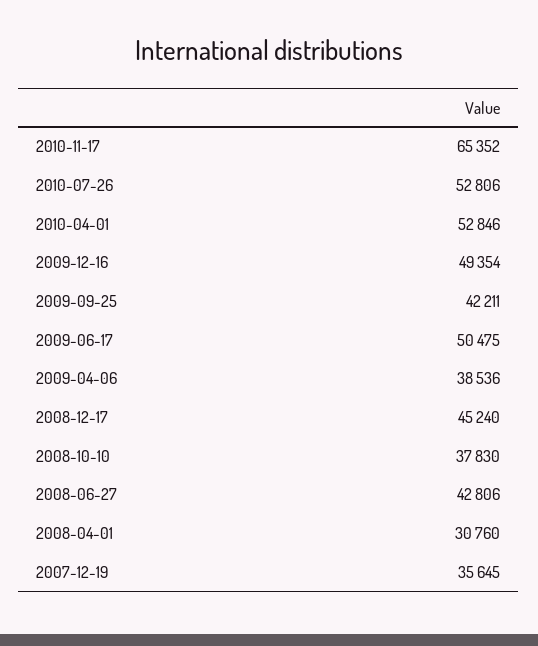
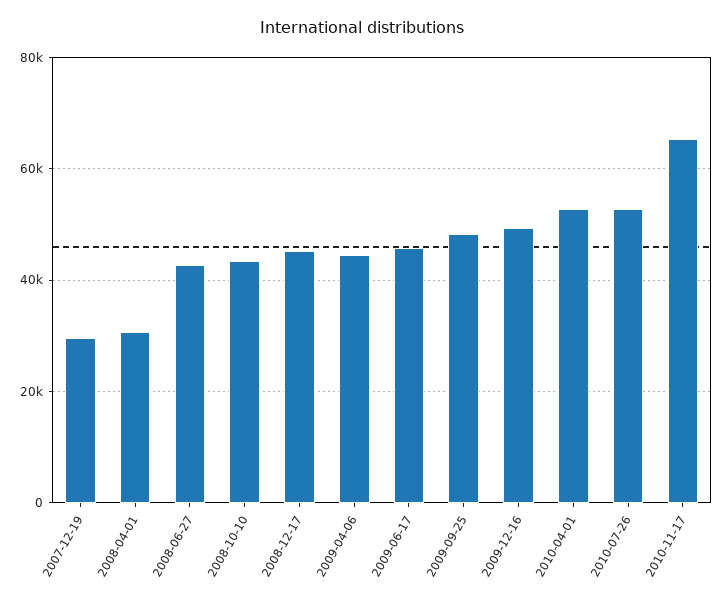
  {
    "2010-11-17": 65352,
    "2010-07-26": 52806,
    "2010-04-01": 52846,
    "2009-12-16": 49354,
-   "2009-09-25": 42211,
+   "2009-09-25": 48000,
-   "2009-06-17": 50475,
+   "2009-06-17": 46000,
-   "2009-04-06": 38536,
+   "2009-04-06": 44000,
    "2008-12-17": 45240,
-   "2008-10-10": 37830,
+   "2008-10-10": 44000,
    "2008-06-27": 42806,
    "2008-04-01": 30760,
-   "2007-12-19": 35645
+   "2007-12-19": 30000
  }

